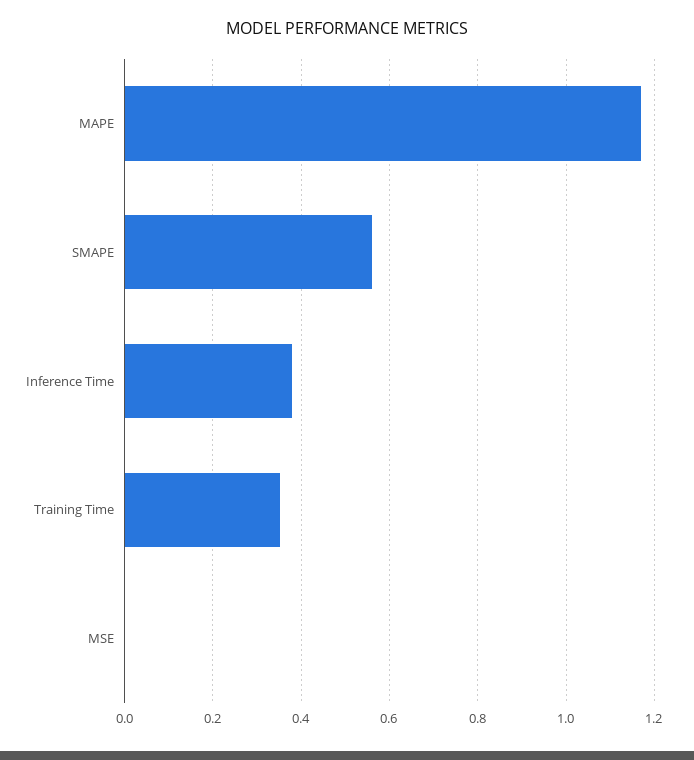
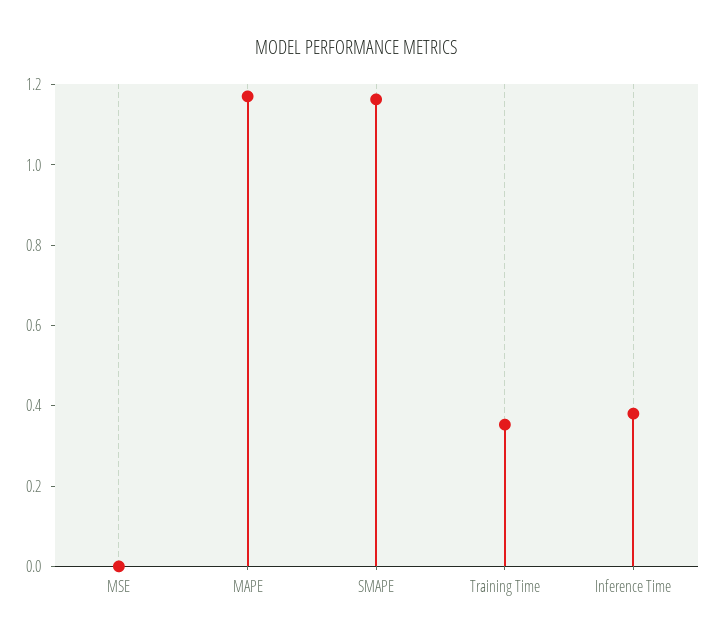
  {
    "MAPE": 1.18,
-   "SMAPE": 0.56,
+   "SMAPE": 1.15,
    "Inference Time": 0.38,
    "Training Time": 0.36,
    "MSE": 0
  }

